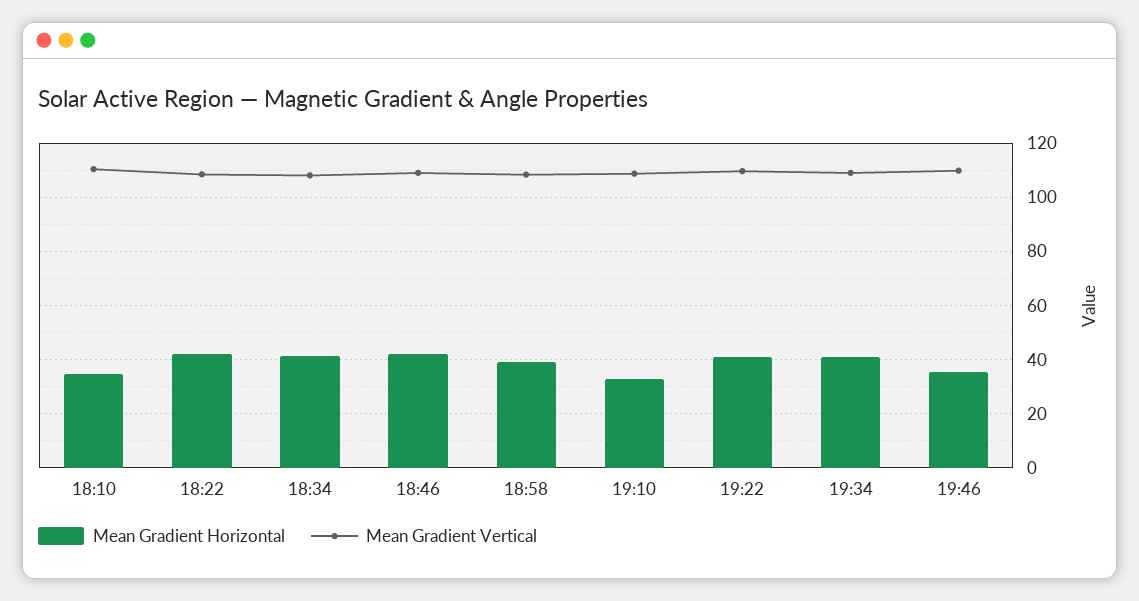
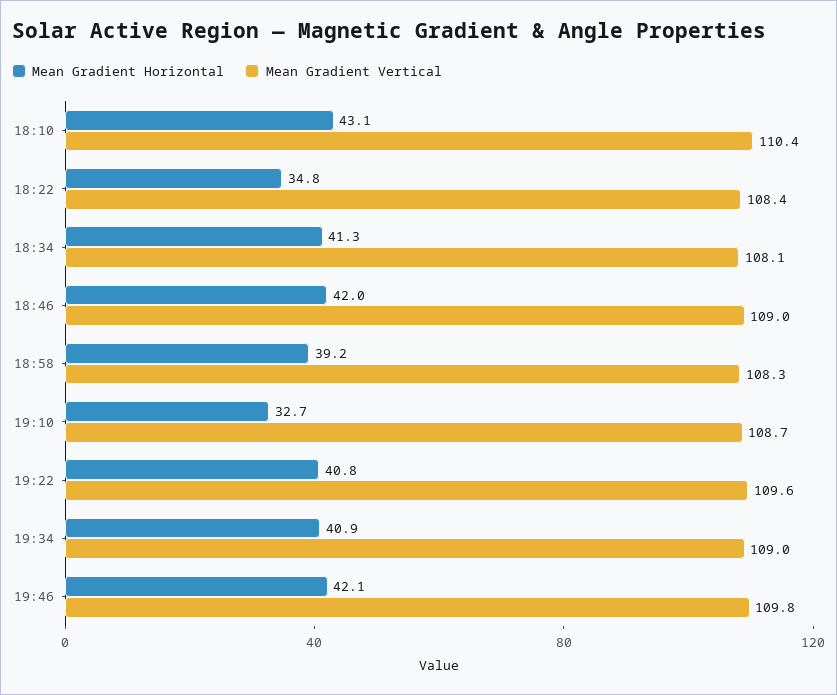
  {
    "Mean Gradient Horizontal": {
-     "18:10": 35,
+     "18:10": 43.1,
-     "18:22": 42.5,
+     "18:22": 34.8,
      "18:34": 41.3,
      "18:46": 42,
      "18:58": 39.2,
      "19:10": 32.7,
      "19:22": 40.8,
      "19:34": 40.9,
-     "19:46": 35
+     "19:46": 42.1
    },
    "Mean Gradient Vertical": {
      "18:10": 110.4,
      "18:22": 108.4,
      "18:34": 108.1,
      "18:46": 109,
      "18:58": 108.3,
      "19:10": 108.7,
      "19:22": 109.6,
      "19:34": 109,
      "19:46": 109.8
    }
  }

